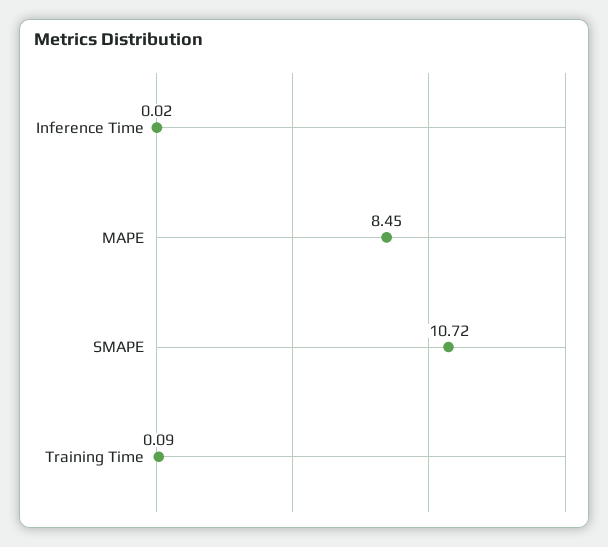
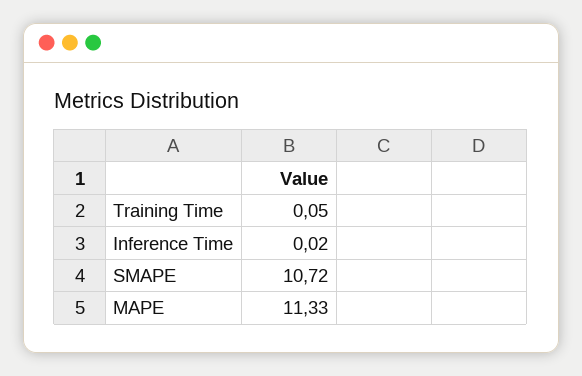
  {
    "Inference Time": 0.02,
-   "MAPE": 8.45,
+   "MAPE": 11.33,
    "SMAPE": 10.72,
-   "Training Time": 0.09
+   "Training Time": 0.05
  }

